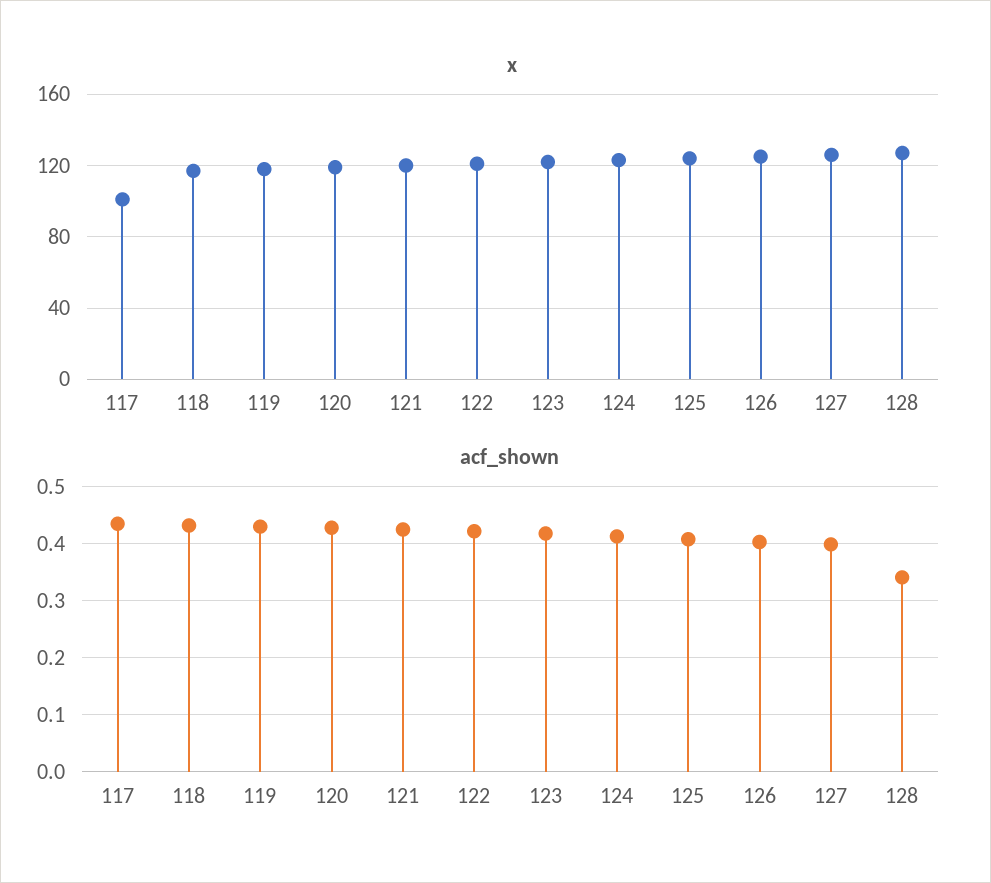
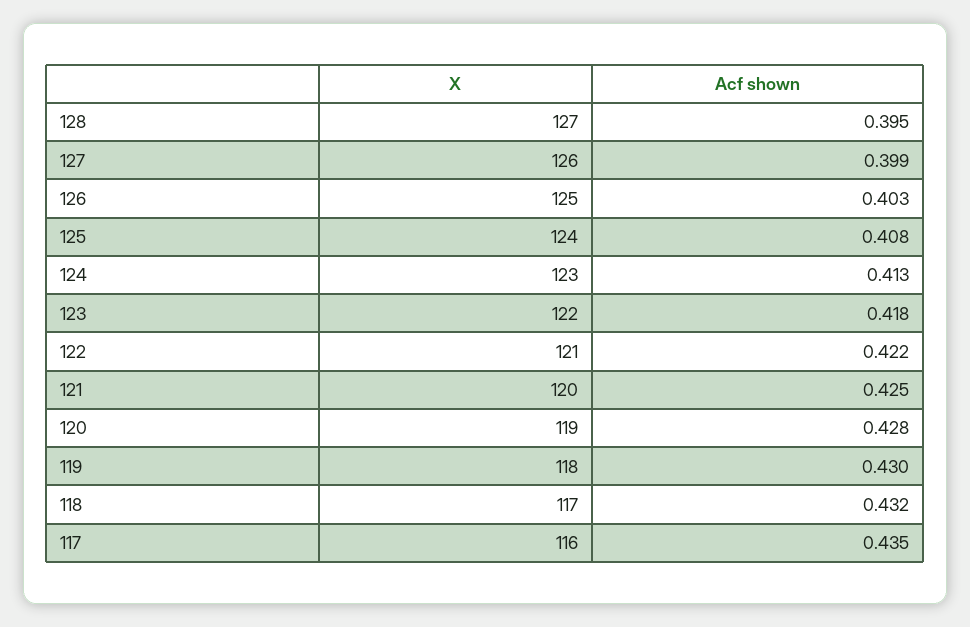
  {
    "x": {
-     "117": 100,
+     "117": 116,
      "118": 117,
      "119": 118,
      "120": 119,
      "121": 120,
      "122": 121,
      "123": 122,
      "124": 123,
      "125": 124,
      "126": 125,
      "127": 126,
      "128": 127
    },
    "acf_shown": {
      "117": 0.435,
      "118": 0.432,
      "119": 0.43,
      "120": 0.428,
      "121": 0.425,
      "122": 0.422,
      "123": 0.418,
      "124": 0.413,
      "125": 0.408,
      "126": 0.403,
      "127": 0.399,
-     "128": 0.34
+     "128": 0.395
    }
  }

